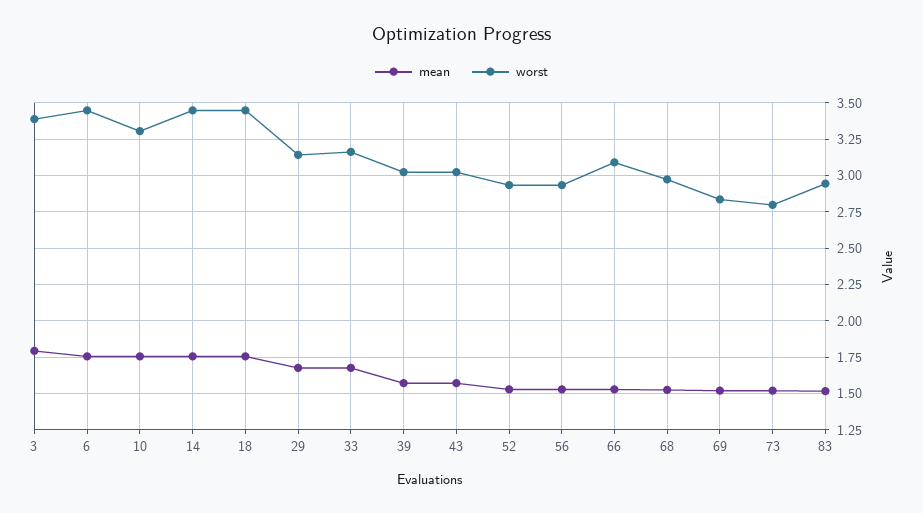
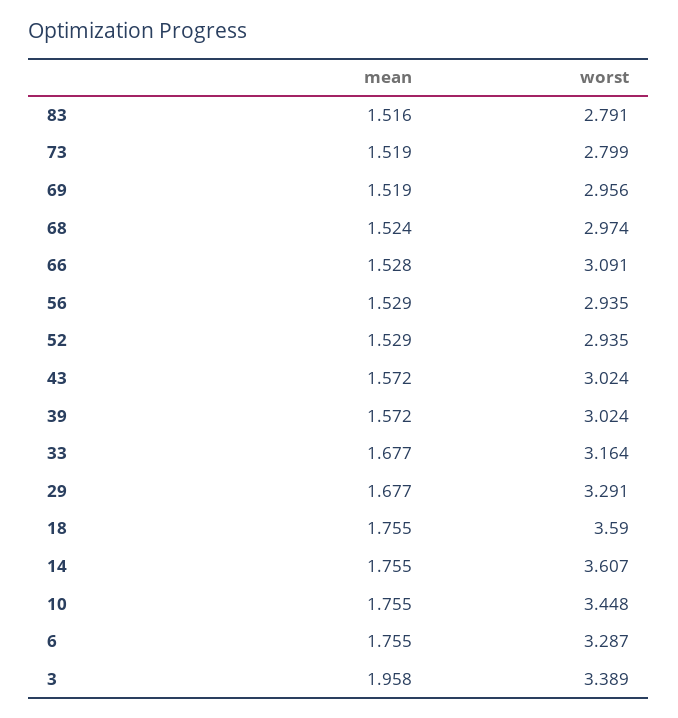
  {
    "mean": {
-     "3": 1.8,
+     "3": 1.958,
      "6": 1.755,
      "10": 1.755,
      "14": 1.755,
      "18": 1.755,
      "29": 1.677,
      "33": 1.677,
      "39": 1.572,
      "43": 1.572,
      "52": 1.529,
      "56": 1.529,
      "66": 1.528,
      "68": 1.524,
      "69": 1.519,
      "73": 1.519,
      "83": 1.516
    },
    "worst": {
      "3": 3.389,
-     "6": 3.45,
+     "6": 3.287,
-     "10": 3.3,
+     "10": 3.448,
-     "14": 3.45,
+     "14": 3.607,
-     "18": 3.45,
+     "18": 3.59,
-     "29": 3.15,
+     "29": 3.291,
      "33": 3.164,
      "39": 3.024,
      "43": 3.024,
      "52": 2.935,
      "56": 2.935,
      "66": 3.091,
      "68": 2.974,
-     "69": 2.85,
+     "69": 2.956,
      "73": 2.799,
-     "83": 2.95
+     "83": 2.791
    }
  }

